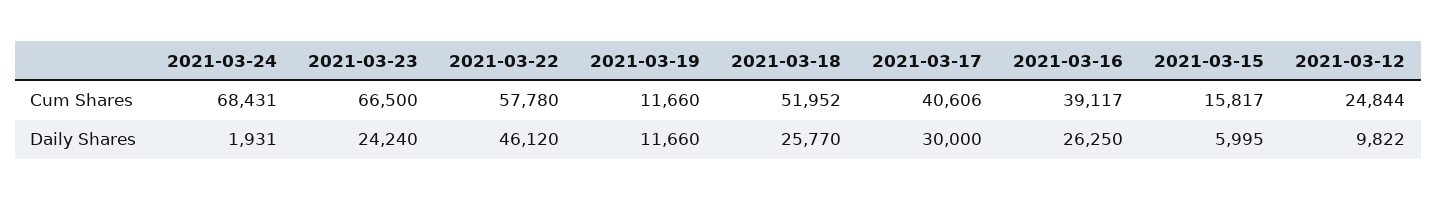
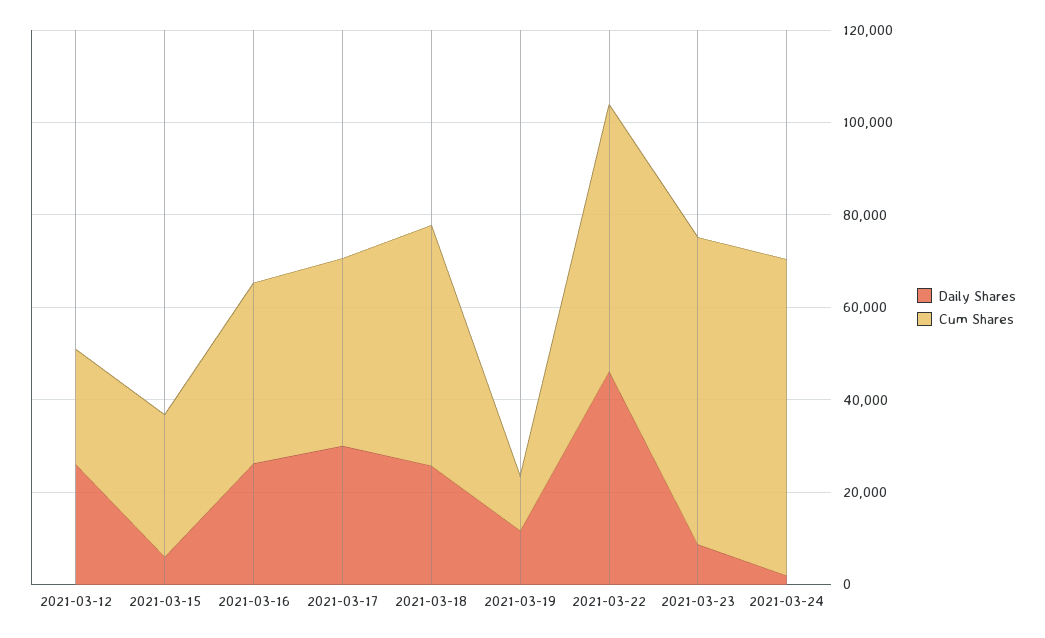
  {
    "Cum Shares": {
      "2021-03-24": 68431,
      "2021-03-23": 66500,
      "2021-03-22": 57780,
      "2021-03-19": 11660,
      "2021-03-18": 51952,
      "2021-03-17": 40606,
      "2021-03-16": 39117,
-     "2021-03-15": 15817,
+     "2021-03-15": 30000,
      "2021-03-12": 24844
    },
    "Daily Shares": {
      "2021-03-24": 1931,
-     "2021-03-23": 24240,
+     "2021-03-23": 10000,
      "2021-03-22": 46120,
      "2021-03-19": 11660,
      "2021-03-18": 25770,
      "2021-03-17": 30000,
      "2021-03-16": 26250,
      "2021-03-15": 5995,
-     "2021-03-12": 9822
+     "2021-03-12": 25000
    }
  }

